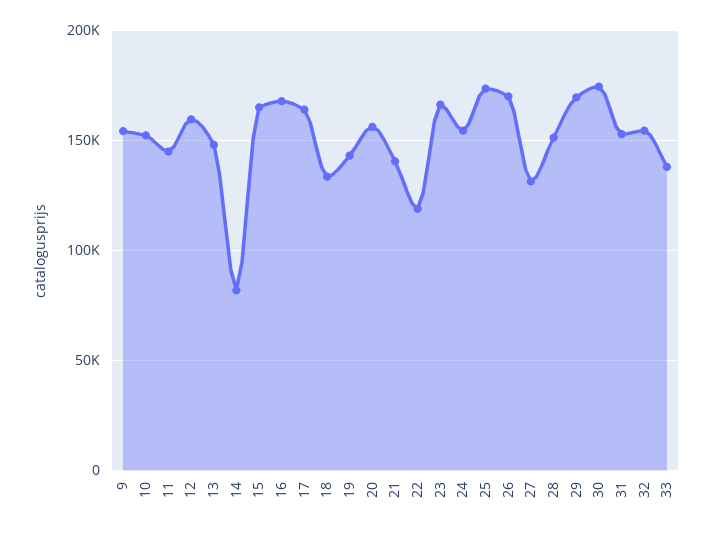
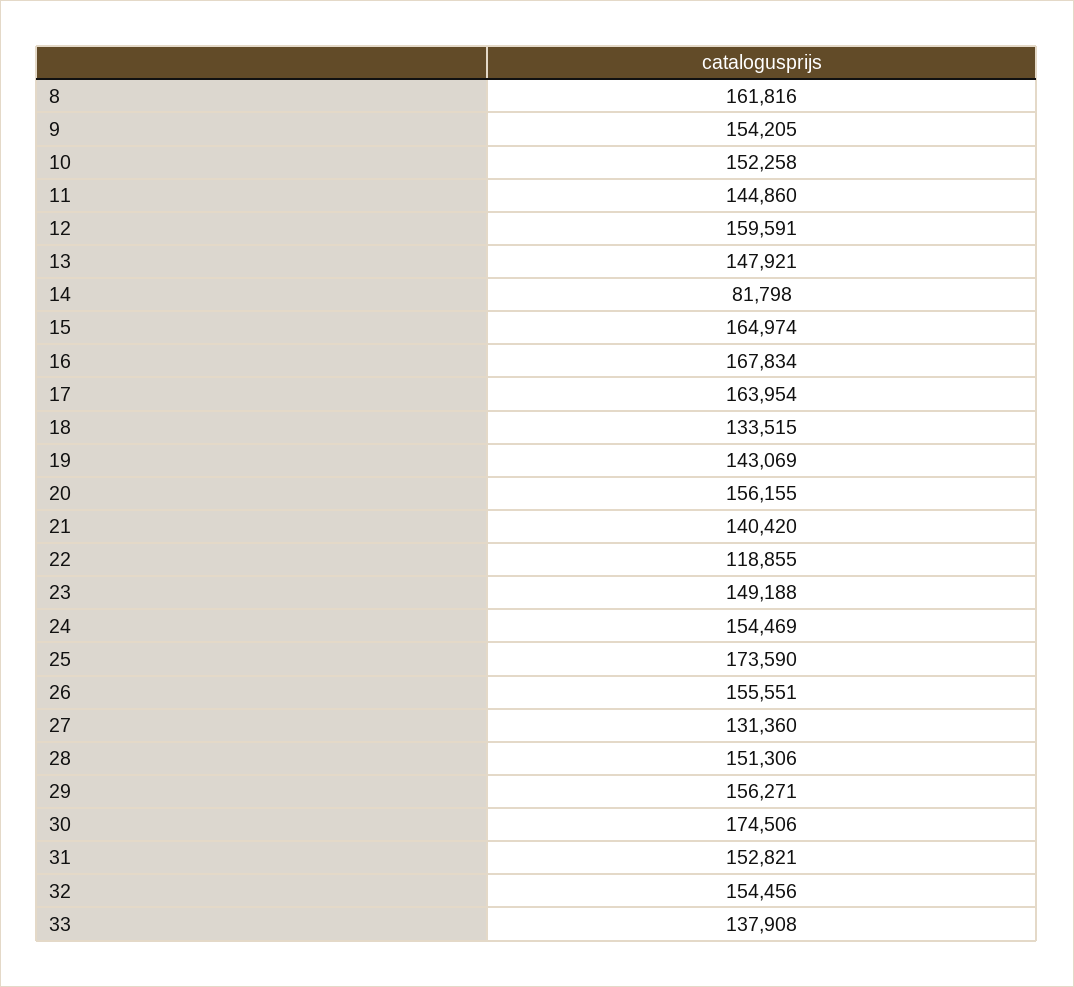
  {
    "9": 154205,
    "10": 152258,
    "11": 144860,
    "12": 159591,
    "13": 147921,
    "14": 81798,
    "15": 164974,
    "16": 167834,
    "17": 163954,
    "18": 133515,
    "19": 143069,
    "20": 156155,
    "21": 140420,
    "22": 118855,
-   "23": 165000,
+   "23": 149188,
    "24": 154469,
    "25": 173590,
-   "26": 170000,
+   "26": 155551,
    "27": 131360,
    "28": 151306,
-   "29": 170000,
+   "29": 156271,
    "30": 174506,
    "31": 152821,
    "32": 154456,
-   "33": 137908
+   "33": 137908,
+   "8": 161816
  }

